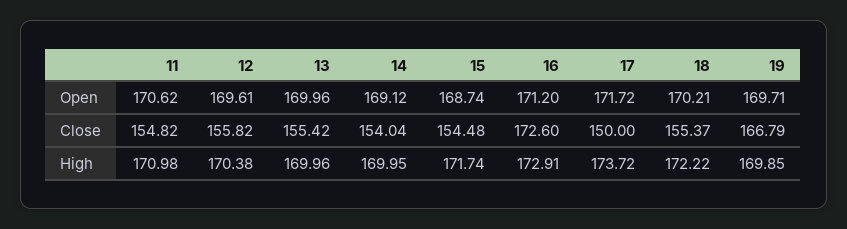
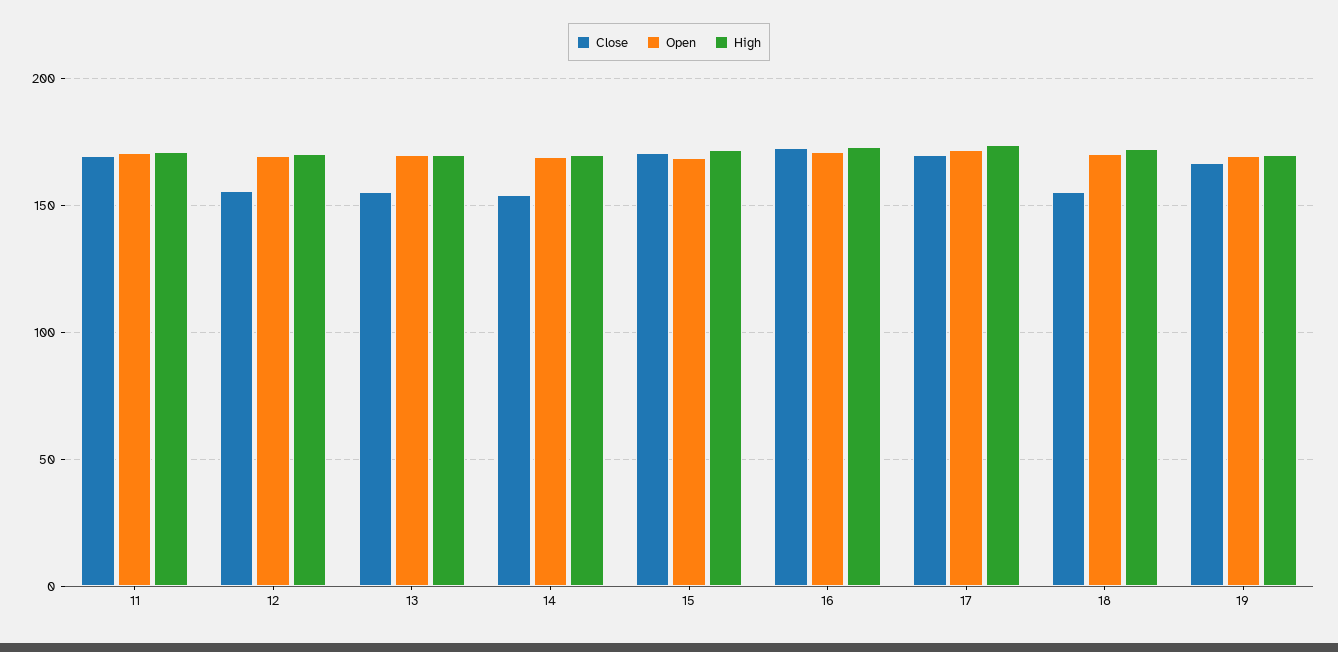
  {
    "Open": {
      "11": 170.62,
      "12": 169.61,
      "13": 169.96,
      "14": 169.12,
      "15": 168.74,
      "16": 171.2,
      "17": 171.72,
      "18": 170.21,
      "19": 169.71
    },
    "Close": {
-     "11": 154.82,
+     "11": 170,
      "12": 155.82,
      "13": 155.42,
      "14": 154.04,
-     "15": 154.48,
+     "15": 170,
      "16": 172.6,
-     "17": 150,
+     "17": 170,
      "18": 155.37,
      "19": 166.79
    },
    "High": {
      "11": 170.98,
      "12": 170.38,
      "13": 169.96,
      "14": 169.95,
      "15": 171.74,
      "16": 172.91,
      "17": 173.72,
      "18": 172.22,
      "19": 169.85
    }
  }

